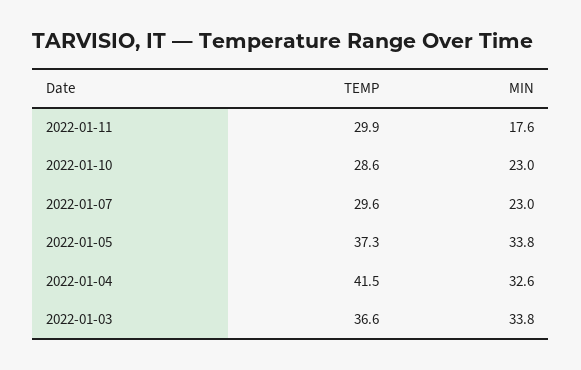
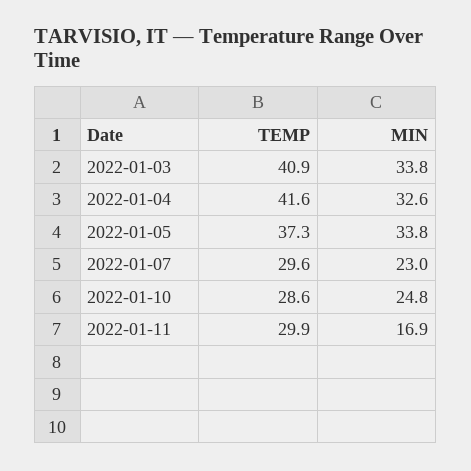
  {
    "TEMP": {
      "2022-01-11": 29.9,
      "2022-01-10": 28.6,
      "2022-01-07": 29.6,
      "2022-01-05": 37.3,
-     "2022-01-04": 41.5,
+     "2022-01-04": 41.6,
-     "2022-01-03": 36.6
+     "2022-01-03": 40.9
    },
    "MIN": {
-     "2022-01-11": 17.6,
+     "2022-01-11": 16.9,
-     "2022-01-10": 23,
+     "2022-01-10": 24.8,
      "2022-01-07": 23,
      "2022-01-05": 33.8,
      "2022-01-04": 32.6,
      "2022-01-03": 33.8
    }
  }

